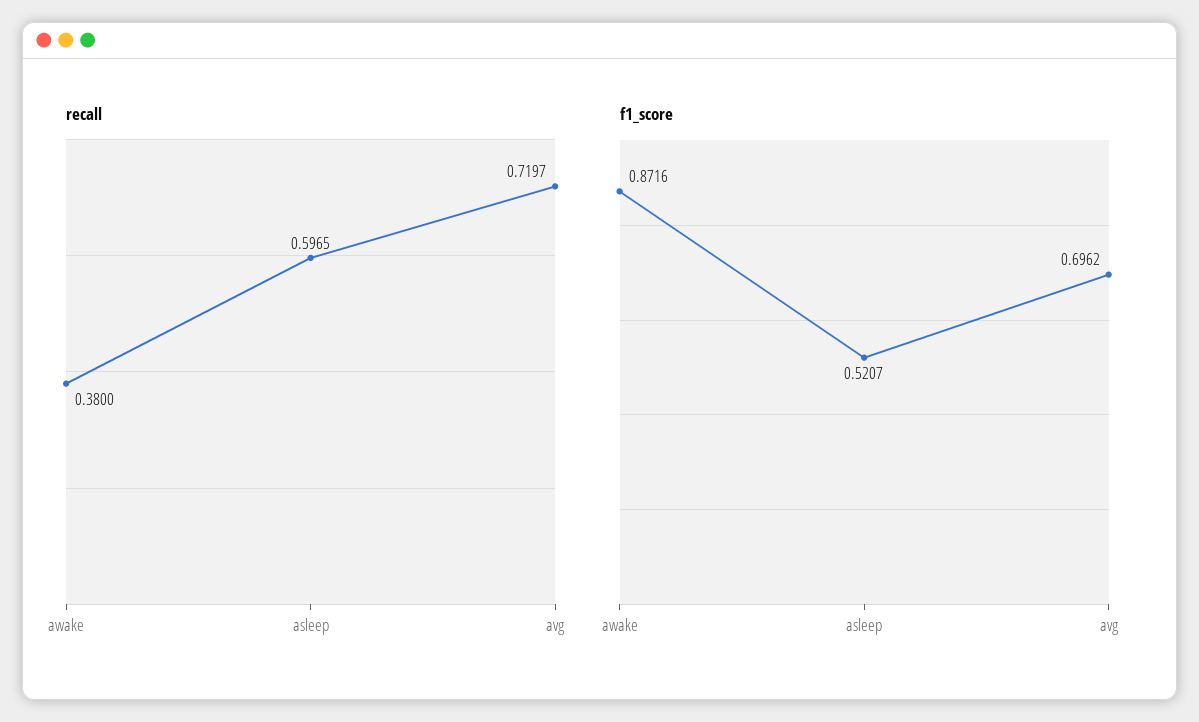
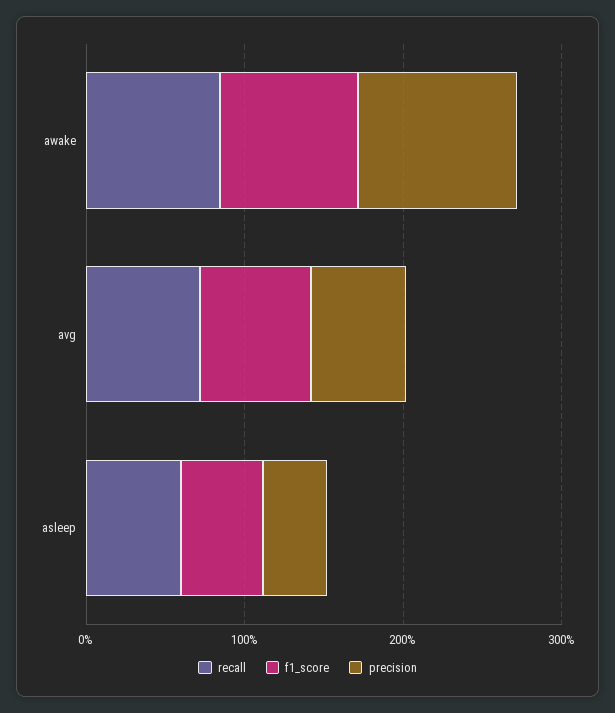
  {
    "recall": {
-     "awake": 0.38,
+     "awake": 0.8,
      "asleep": 0.5965,
      "avg": 0.7197
    },
    "f1_score": {
      "awake": 0.8716,
      "asleep": 0.5207,
      "avg": 0.6962
-   }
+   },
+   "precision": {
+     "awake": 1,
+     "avg": 0.6,
+     "asleep": 0.4
+   }
  }

